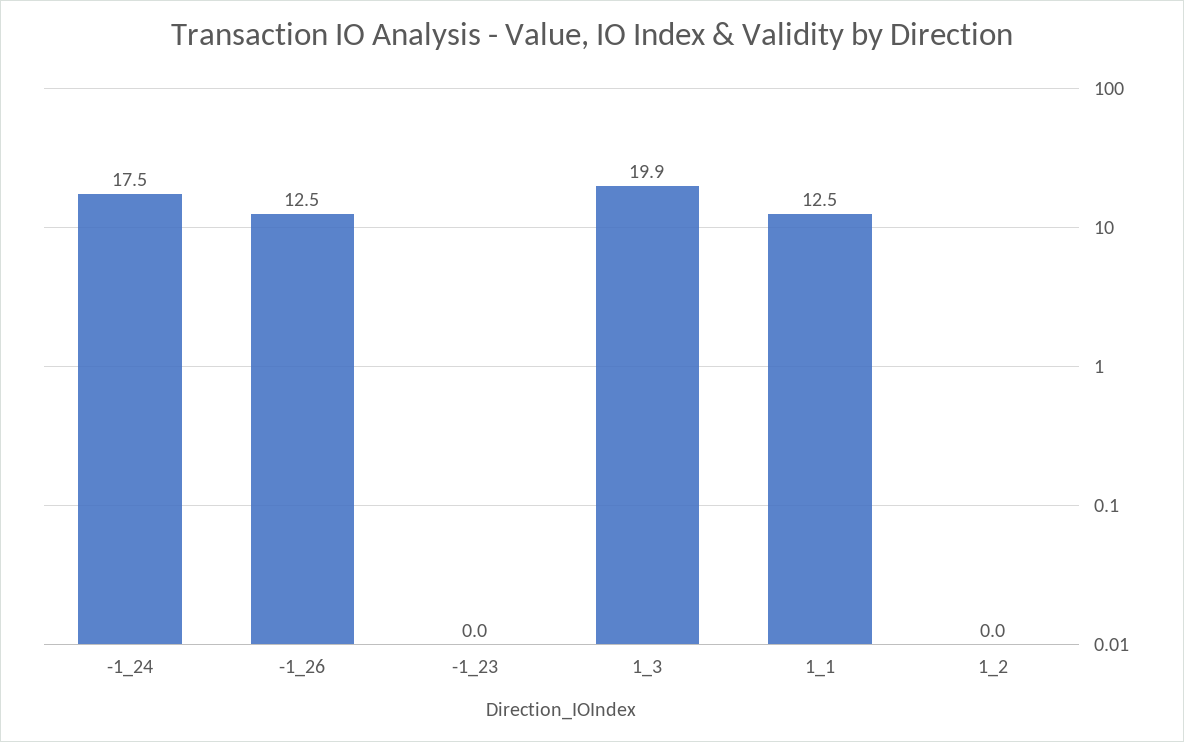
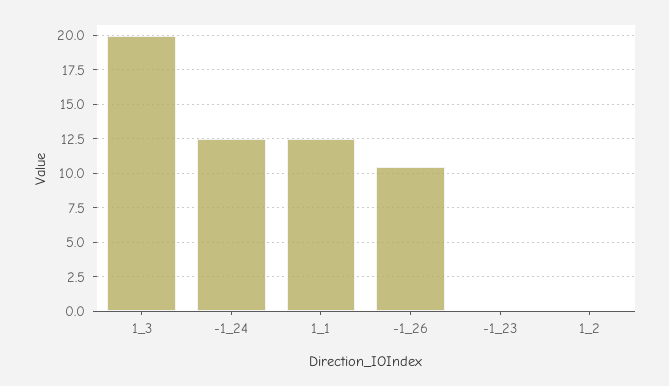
  {
-   "-1_24": 17.5,
+   "-1_24": 12.5,
-   "-1_26": 12.5,
+   "-1_26": 10.5,
    "-1_23": 0,
    "1_3": 19.9,
    "1_1": 12.5,
    "1_2": 0
  }

